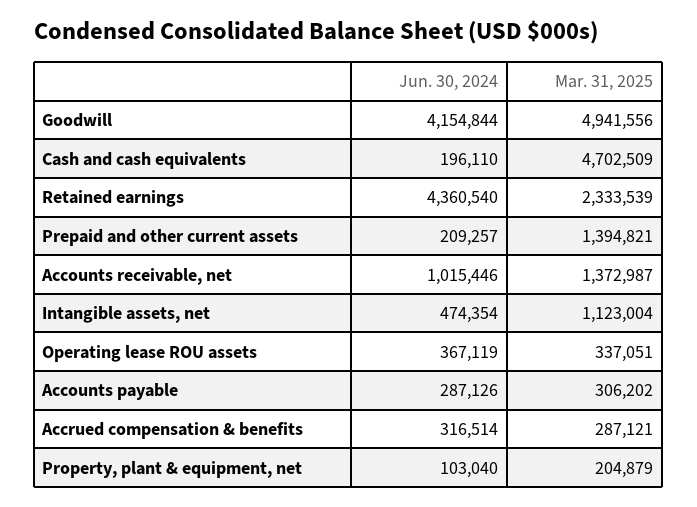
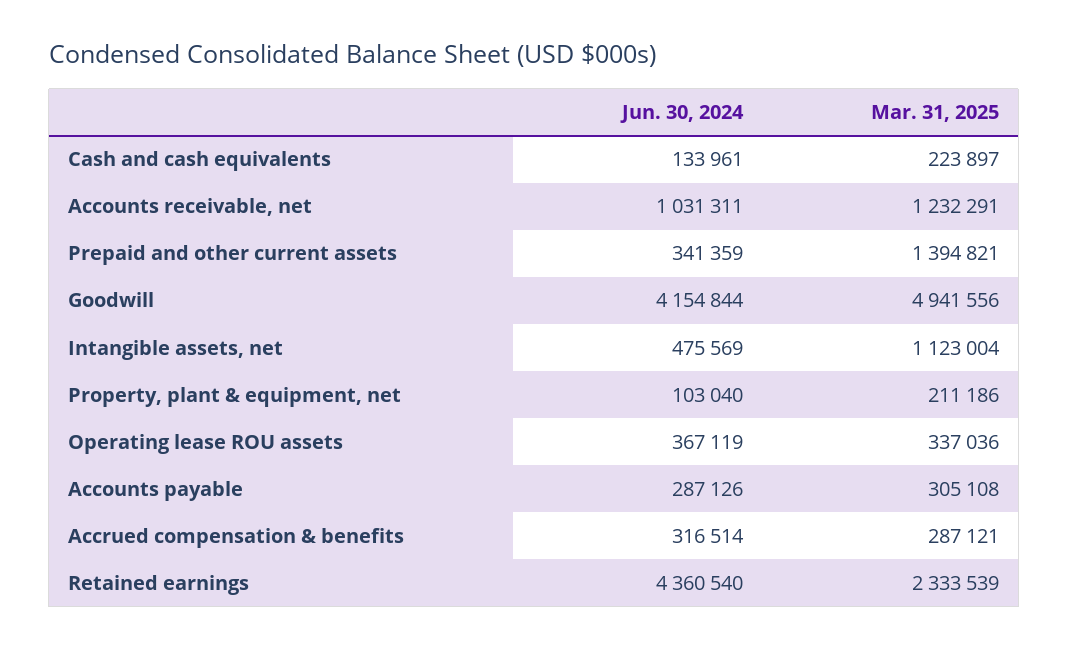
  {
    "Jun. 30, 2024": {
      "Goodwill": 4154844,
-     "Cash and cash equivalents": 196110,
+     "Cash and cash equivalents": 133961,
      "Retained earnings": 4360540,
-     "Prepaid and other current assets": 209257,
+     "Prepaid and other current assets": 341359,
-     "Accounts receivable, net": 1015446,
+     "Accounts receivable, net": 1031311,
-     "Intangible assets, net": 474354,
+     "Intangible assets, net": 475569,
      "Operating lease ROU assets": 367119,
      "Accounts payable": 287126,
      "Accrued compensation & benefits": 316514,
      "Property, plant & equipment, net": 103040
    },
    "Mar. 31, 2025": {
      "Goodwill": 4941556,
-     "Cash and cash equivalents": 4702509,
+     "Cash and cash equivalents": 223897,
      "Retained earnings": 2333539,
      "Prepaid and other current assets": 1394821,
-     "Accounts receivable, net": 1372987,
+     "Accounts receivable, net": 1232291,
      "Intangible assets, net": 1123004,
-     "Operating lease ROU assets": 337051,
+     "Operating lease ROU assets": 337036,
-     "Accounts payable": 306202,
+     "Accounts payable": 305108,
      "Accrued compensation & benefits": 287121,
-     "Property, plant & equipment, net": 204879
+     "Property, plant & equipment, net": 211186
    }
  }

